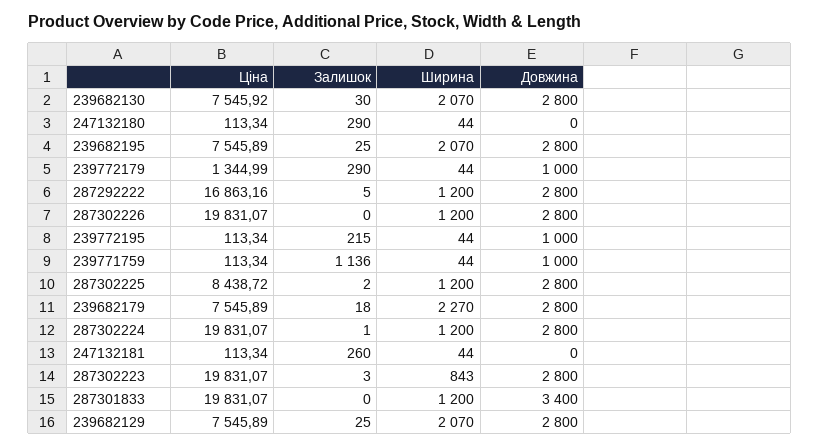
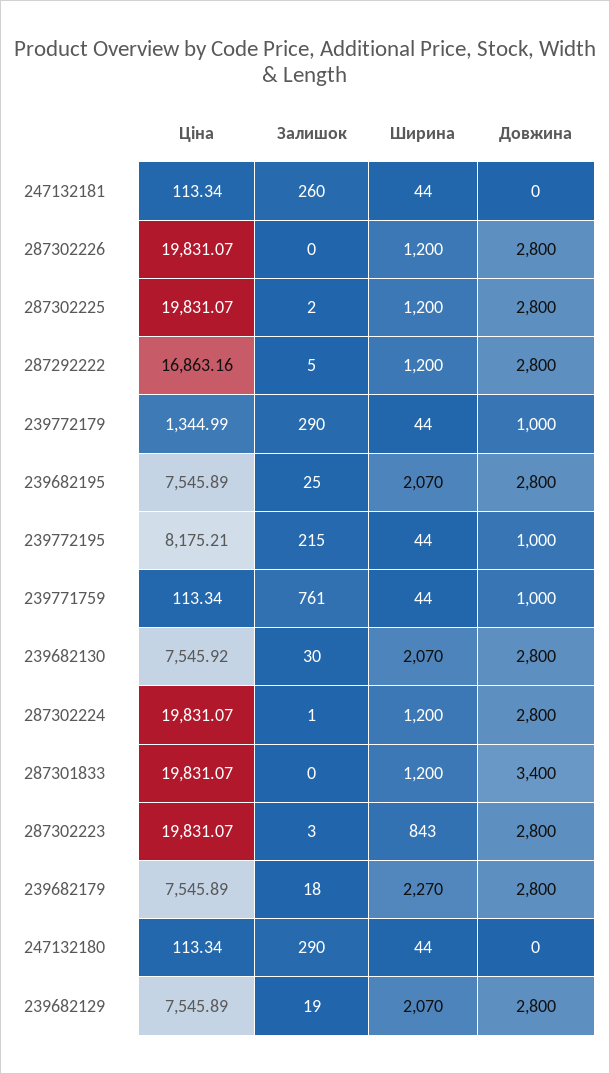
  {
    "Ціна": {
      "239682130": 7545.92,
      "247132180": 113.34,
      "239682195": 7545.89,
      "239772179": 1344.99,
      "287292222": 16863.16,
      "287302226": 19831.07,
-     "239772195": 113.34,
+     "239772195": 8175.21,
      "239771759": 113.34,
-     "287302225": 8438.72,
+     "287302225": 19831.07,
      "239682179": 7545.89,
      "287302224": 19831.07,
      "247132181": 113.34,
      "287302223": 19831.07,
      "287301833": 19831.07,
      "239682129": 7545.89
    },
    "Залишок": {
      "239682130": 30,
      "247132180": 290,
      "239682195": 25,
      "239772179": 290,
      "287292222": 5,
      "287302226": 0,
      "239772195": 215,
-     "239771759": 1136,
+     "239771759": 761,
      "287302225": 2,
      "239682179": 18,
      "287302224": 1,
      "247132181": 260,
      "287302223": 3,
      "287301833": 0,
-     "239682129": 25
+     "239682129": 19
    },
    "Ширина": {
      "239682130": 2070,
      "247132180": 44,
      "239682195": 2070,
      "239772179": 44,
      "287292222": 1200,
      "287302226": 1200,
      "239772195": 44,
      "239771759": 44,
      "287302225": 1200,
      "239682179": 2270,
      "287302224": 1200,
      "247132181": 44,
      "287302223": 843,
      "287301833": 1200,
      "239682129": 2070
    },
    "Довжина": {
      "239682130": 2800,
      "247132180": 0,
      "239682195": 2800,
      "239772179": 1000,
      "287292222": 2800,
      "287302226": 2800,
      "239772195": 1000,
      "239771759": 1000,
      "287302225": 2800,
      "239682179": 2800,
      "287302224": 2800,
      "247132181": 0,
      "287302223": 2800,
      "287301833": 3400,
      "239682129": 2800
    }
  }

